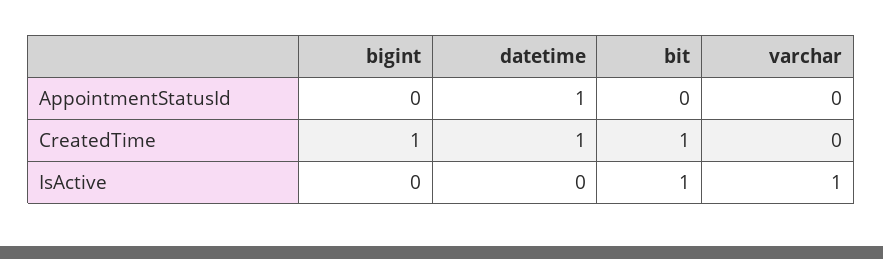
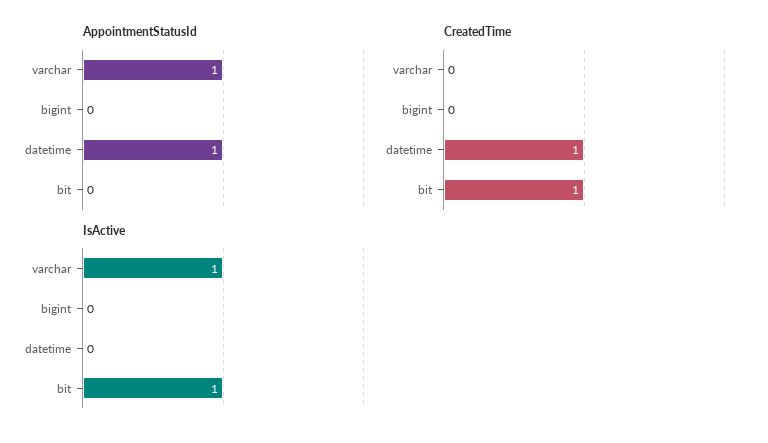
  {
    "AppointmentStatusId": {
      "bigint": 0,
      "datetime": 1,
      "bit": 0,
-     "varchar": 0
+     "varchar": 1
    },
    "CreatedTime": {
-     "bigint": 1,
+     "bigint": 0,
      "datetime": 1,
      "bit": 1,
      "varchar": 0
    },
    "IsActive": {
      "bigint": 0,
      "datetime": 0,
      "bit": 1,
      "varchar": 1
    }
  }

